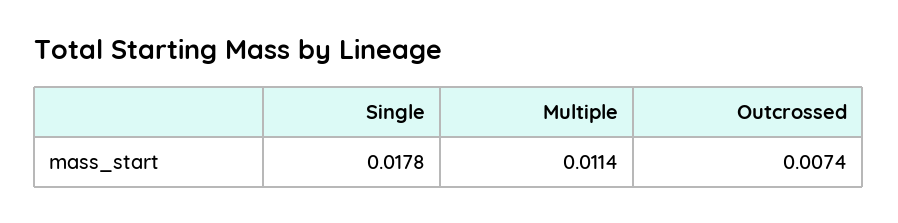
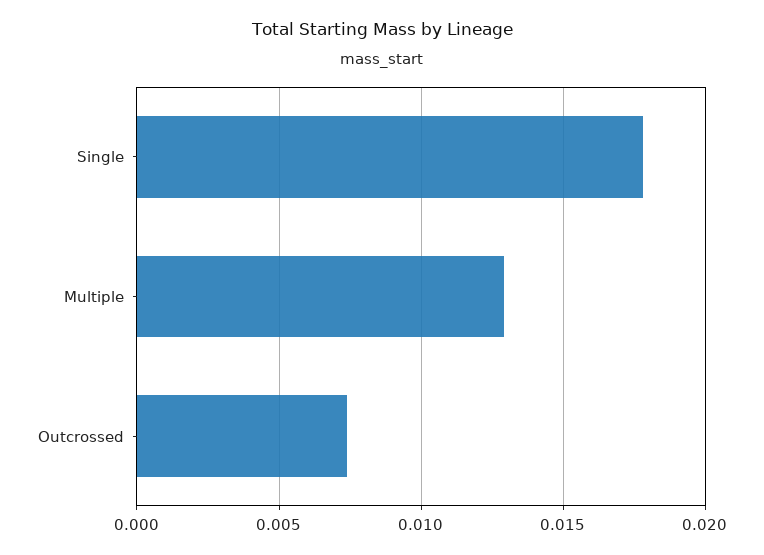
  {
    "Single": 0.0178,
-   "Multiple": 0.0114,
+   "Multiple": 0.013,
    "Outcrossed": 0.0074
  }

